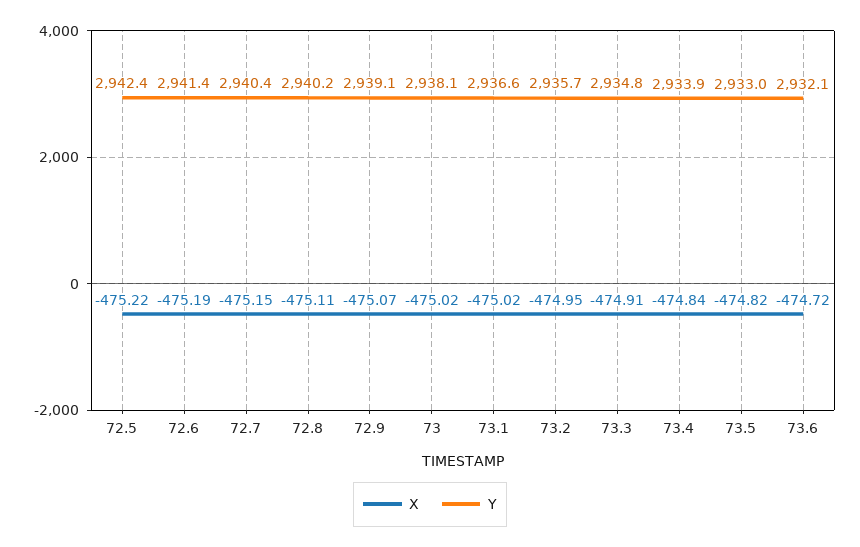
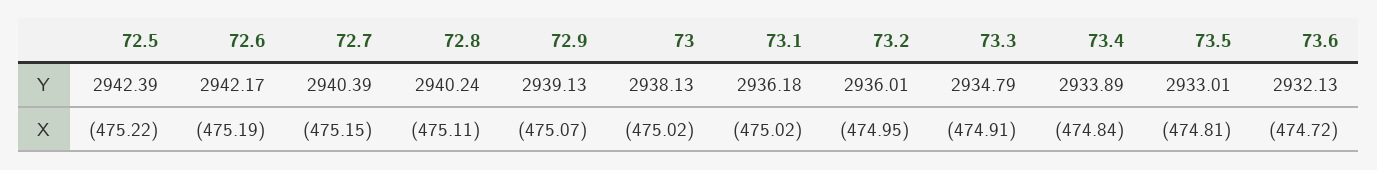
  {
    "X": {
      "72.5": -475.22,
      "72.6": -475.19,
      "72.7": -475.15,
      "72.8": -475.11,
      "72.9": -475.07,
      "73": -475.02,
      "73.1": -475.02,
      "73.2": -474.95,
      "73.3": -474.91,
      "73.4": -474.84,
-     "73.5": -474.82,
+     "73.5": -474.81,
      "73.6": -474.72
    },
    "Y": {
      "72.5": 2942.39,
-     "72.6": 2941.4,
+     "72.6": 2942.17,
      "72.7": 2940.39,
      "72.8": 2940.24,
      "72.9": 2939.13,
      "73": 2938.13,
-     "73.1": 2936.6,
+     "73.1": 2936.18,
-     "73.2": 2935.7,
+     "73.2": 2936.01,
      "73.3": 2934.79,
      "73.4": 2933.89,
      "73.5": 2933.01,
      "73.6": 2932.13
    }
  }

